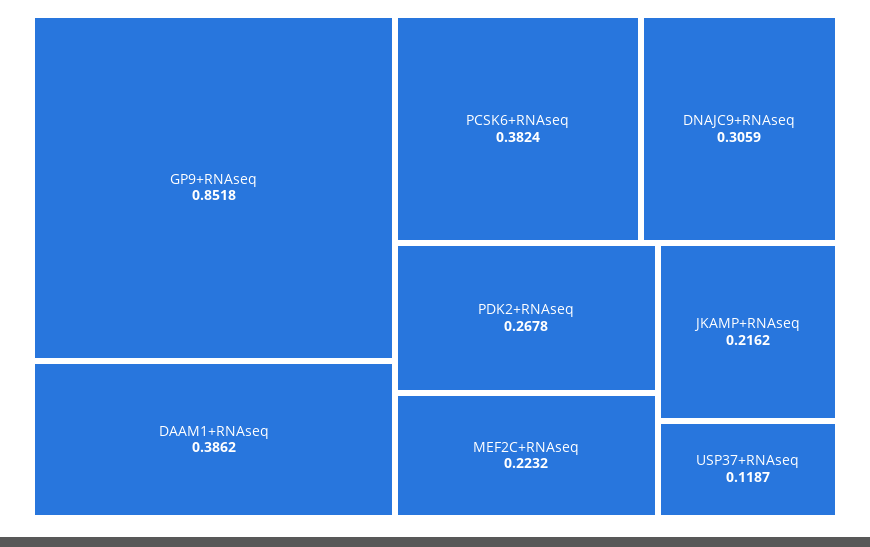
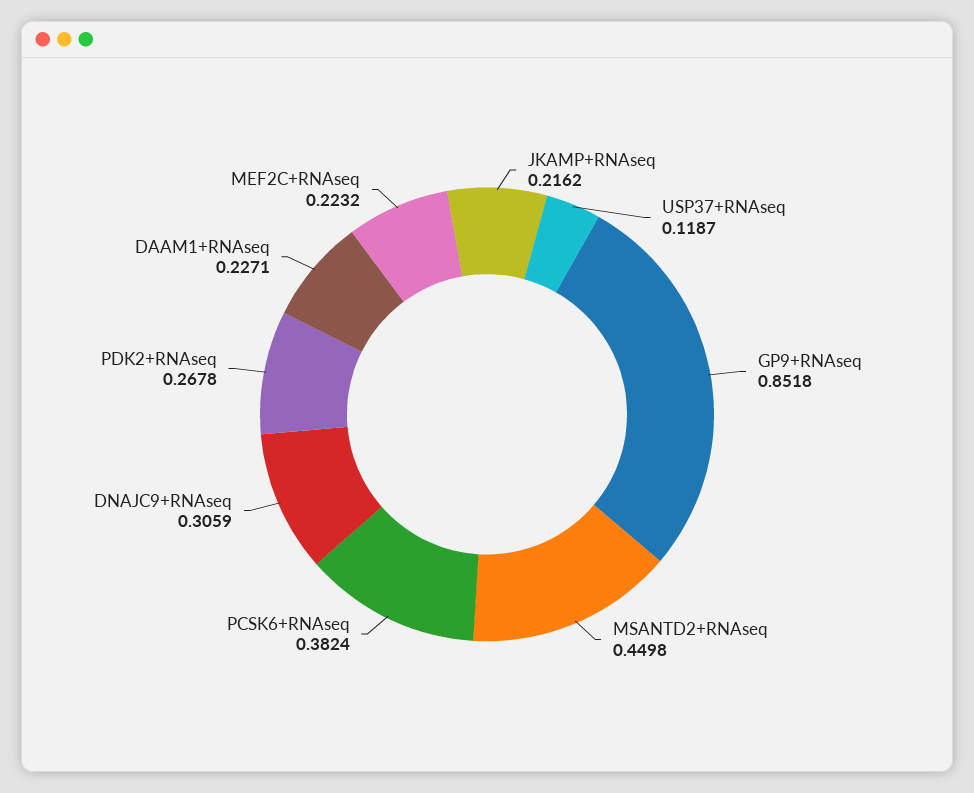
  {
    "GP9+RNAseq": 0.8518,
-   "DAAM1+RNAseq": 0.3862,
+   "DAAM1+RNAseq": 0.2271,
    "PCSK6+RNAseq": 0.3824,
    "DNAJC9+RNAseq": 0.3059,
    "PDK2+RNAseq": 0.2678,
    "MEF2C+RNAseq": 0.2232,
    "JKAMP+RNAseq": 0.2162,
-   "USP37+RNAseq": 0.1187
+   "USP37+RNAseq": 0.1187,
+   "MSANTD2+RNAseq": 0.4498
  }

